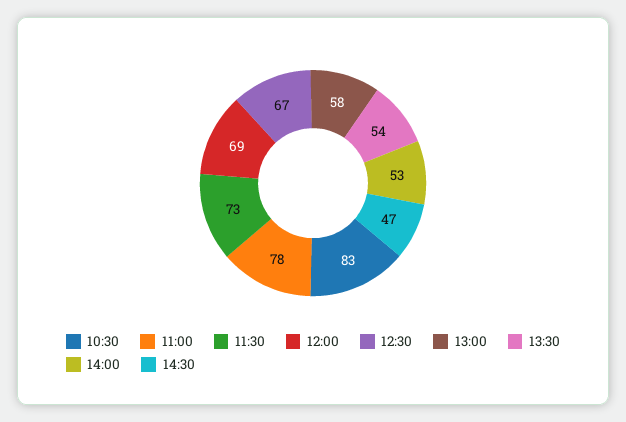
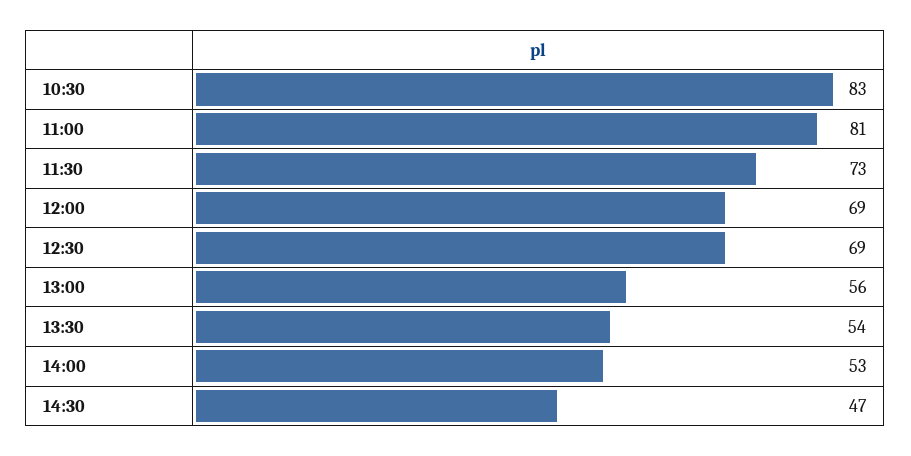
  {
    "10:30": 83,
-   "11:00": 78,
+   "11:00": 81,
    "11:30": 73,
    "12:00": 69,
-   "12:30": 67,
+   "12:30": 69,
-   "13:00": 58,
+   "13:00": 56,
    "13:30": 54,
    "14:00": 53,
    "14:30": 47
  }

